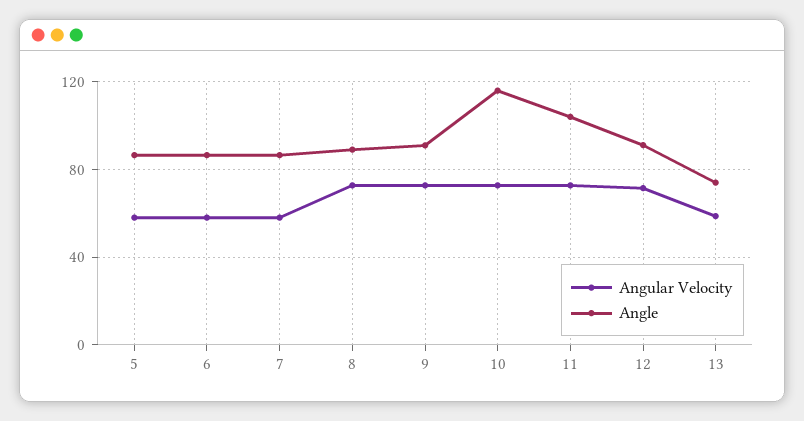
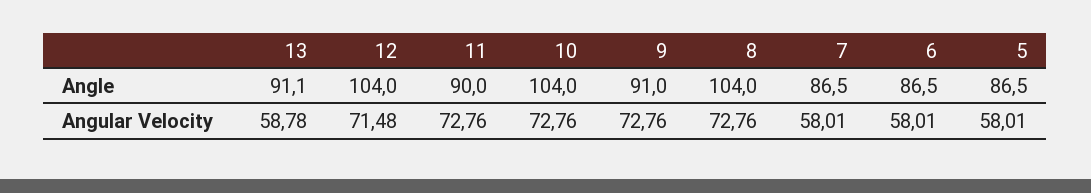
  {
    "Angular Velocity": {
      "5": 58.01,
      "6": 58.01,
      "7": 58.01,
      "8": 72.76,
      "9": 72.76,
      "10": 72.76,
      "11": 72.76,
      "12": 71.48,
      "13": 58.78
    },
    "Angle": {
      "5": 86.5,
      "6": 86.5,
      "7": 86.5,
-     "8": 90,
+     "8": 104,
      "9": 91,
-     "10": 115,
+     "10": 104,
-     "11": 105,
+     "11": 90,
-     "12": 90,
+     "12": 104,
-     "13": 75
+     "13": 91.1
    }
  }

